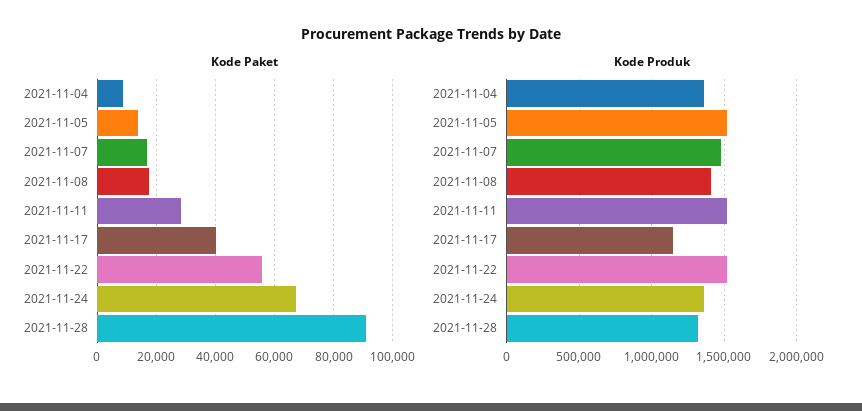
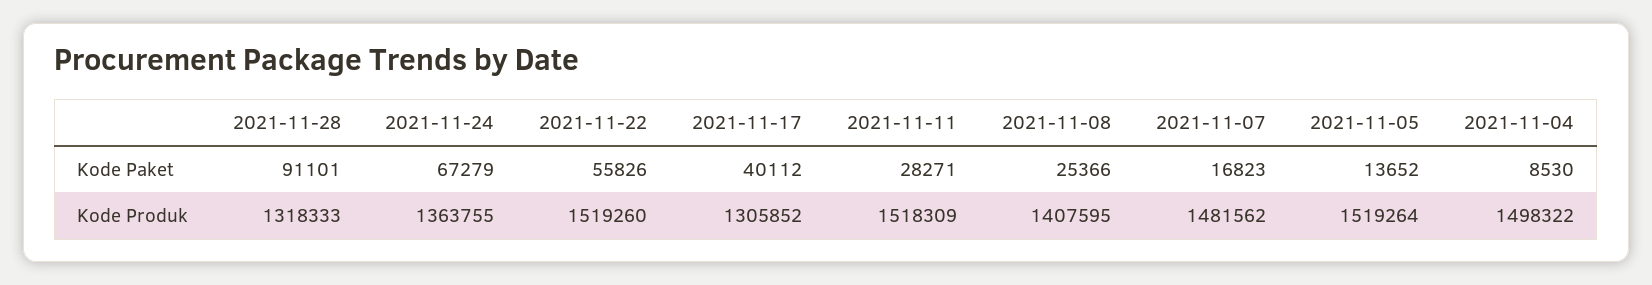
  {
    "Kode Paket": {
      "2021-11-04": 8530,
      "2021-11-05": 13652,
      "2021-11-07": 16823,
-     "2021-11-08": 17500,
+     "2021-11-08": 25366,
      "2021-11-11": 28271,
      "2021-11-17": 40112,
      "2021-11-22": 55826,
      "2021-11-24": 67279,
      "2021-11-28": 91101
    },
    "Kode Produk": {
-     "2021-11-04": 1350000,
+     "2021-11-04": 1498322,
      "2021-11-05": 1519264,
      "2021-11-07": 1481562,
      "2021-11-08": 1407595,
      "2021-11-11": 1518309,
-     "2021-11-17": 1150000,
+     "2021-11-17": 1305852,
      "2021-11-22": 1519260,
      "2021-11-24": 1363755,
      "2021-11-28": 1318333
    }
  }

